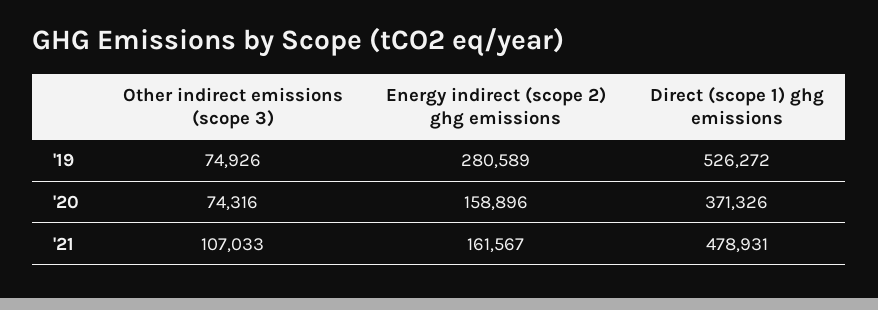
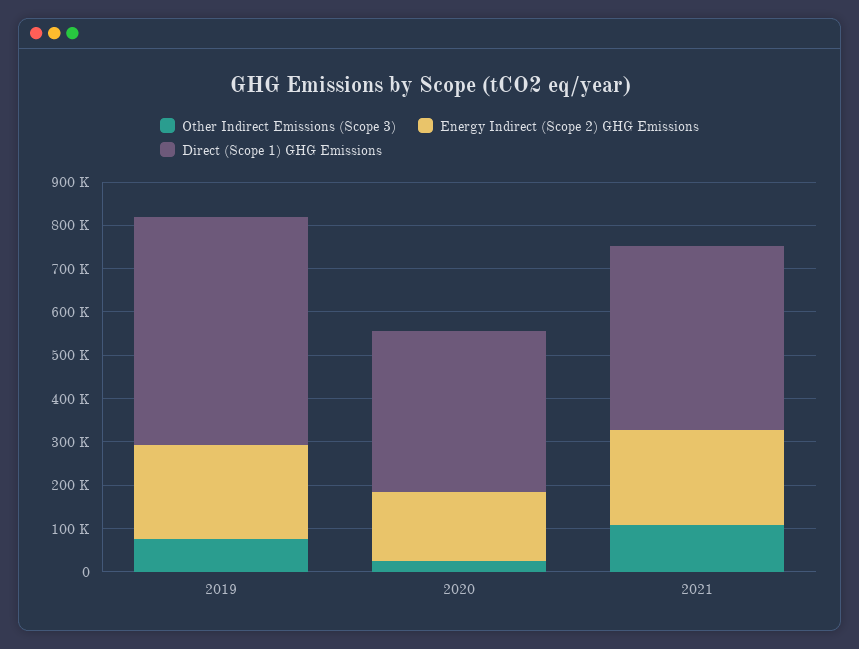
  {
    "Other indirect emissions (scope 3)": {
      "'19": 74926,
-     "'20": 74316,
+     "'20": 20000,
      "'21": 107033
    },
    "Energy indirect (scope 2) ghg emissions": {
-     "'19": 280589,
+     "'19": 220000,
      "'20": 158896,
-     "'21": 161567
+     "'21": 220000
    },
    "Direct (scope 1) ghg emissions": {
      "'19": 526272,
      "'20": 371326,
-     "'21": 478931
+     "'21": 420000
    }
  }

